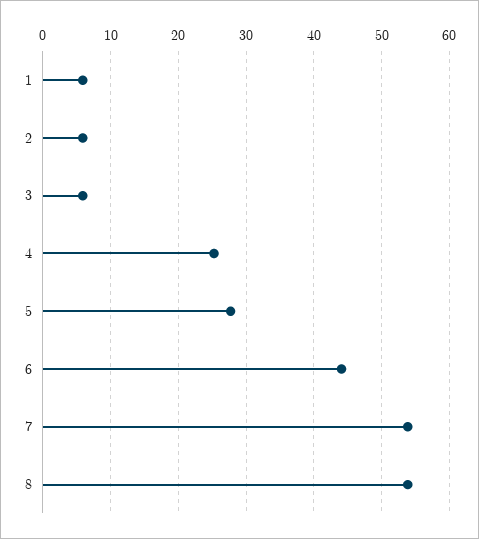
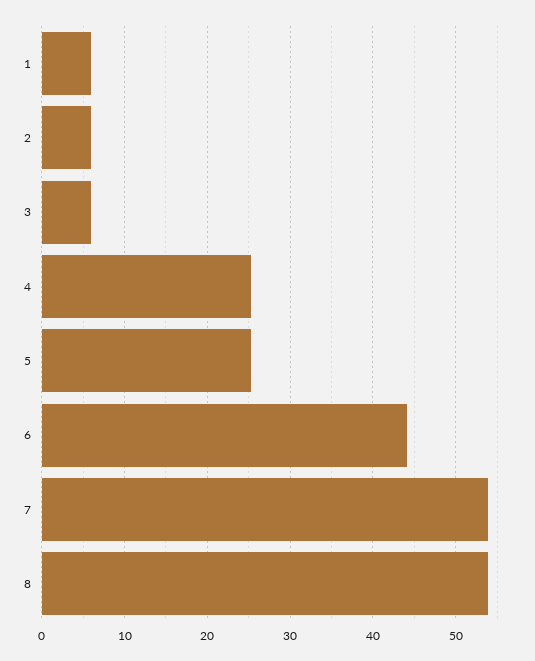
  {
    "1": 6,
    "2": 6,
    "3": 6,
    "4": 25,
-   "5": 28,
+   "5": 25,
    "6": 44,
    "7": 54,
    "8": 54
  }

